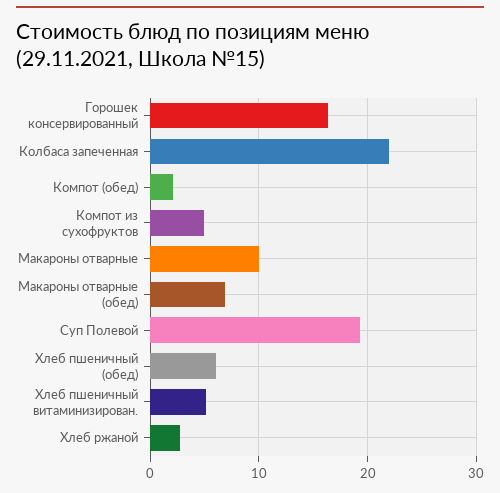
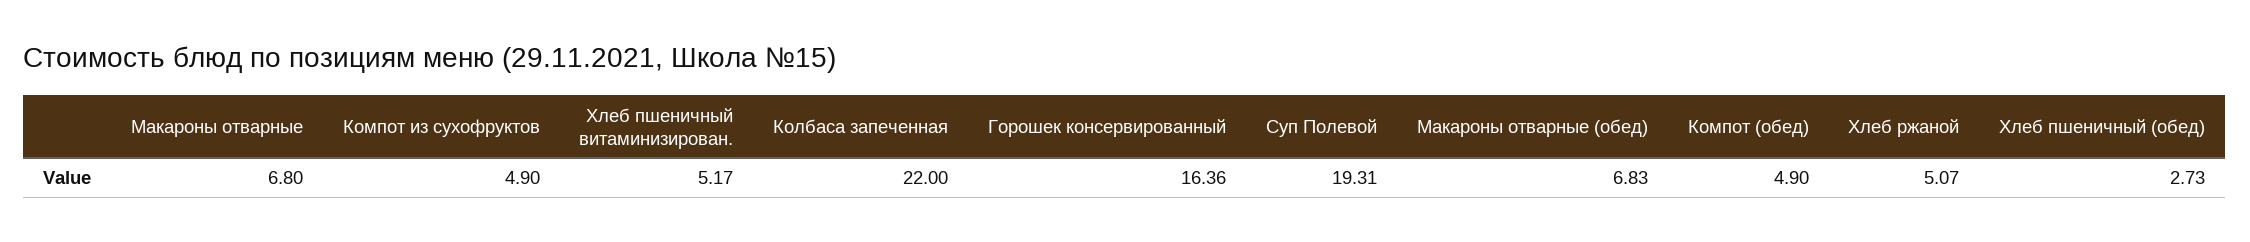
  {
    "Горошек консервированный": 16.36,
    "Колбаса запеченная": 22,
-   "Компот (обед)": 2,
+   "Компот (обед)": 4.9,
    "Компот из сухофруктов": 4.9,
-   "Макароны отварные": 10,
+   "Макароны отварные": 6.8,
    "Макароны отварные (обед)": 6.83,
    "Суп Полевой": 19.31,
-   "Хлеб пшеничный (обед)": 6,
+   "Хлеб пшеничный (обед)": 2.73,
    "Хлеб пшеничный витаминизирован.": 5.17,
-   "Хлеб ржаной": 3
+   "Хлеб ржаной": 5.07
  }

